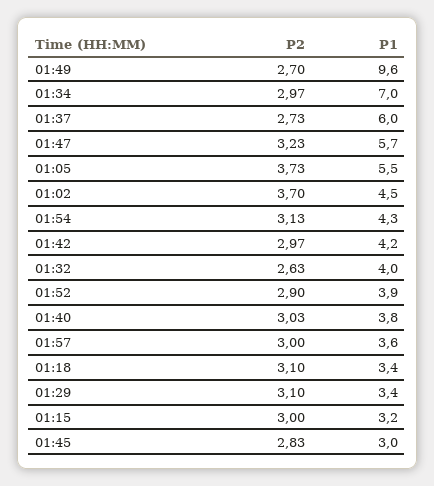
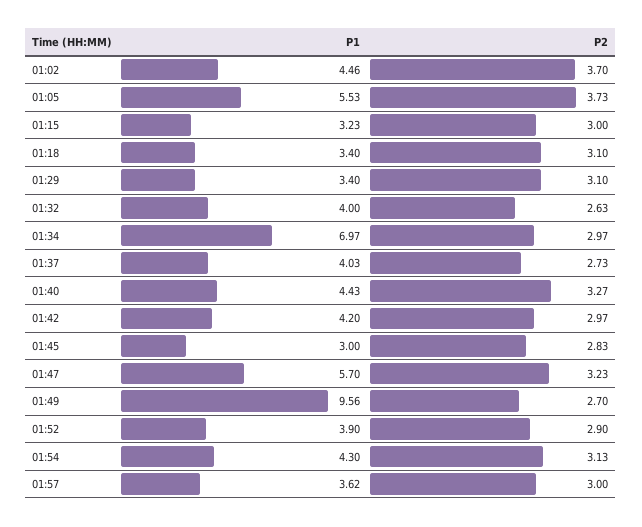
  {
    "P2": {
      "01:49": 2.7,
      "01:34": 2.97,
      "01:37": 2.73,
      "01:47": 3.23,
      "01:05": 3.73,
      "01:02": 3.7,
      "01:54": 3.13,
      "01:42": 2.97,
      "01:32": 2.63,
      "01:52": 2.9,
-     "01:40": 3.03,
+     "01:40": 3.27,
      "01:57": 3,
      "01:18": 3.1,
      "01:29": 3.1,
      "01:15": 3,
      "01:45": 2.83
    },
    "P1": {
      "01:49": 9.56,
      "01:34": 6.97,
-     "01:37": 6,
+     "01:37": 4.03,
      "01:47": 5.7,
      "01:05": 5.53,
      "01:02": 4.46,
      "01:54": 4.3,
      "01:42": 4.2,
      "01:32": 4,
      "01:52": 3.9,
-     "01:40": 3.8,
+     "01:40": 4.43,
      "01:57": 3.62,
      "01:18": 3.4,
      "01:29": 3.4,
      "01:15": 3.23,
      "01:45": 3
    }
  }

